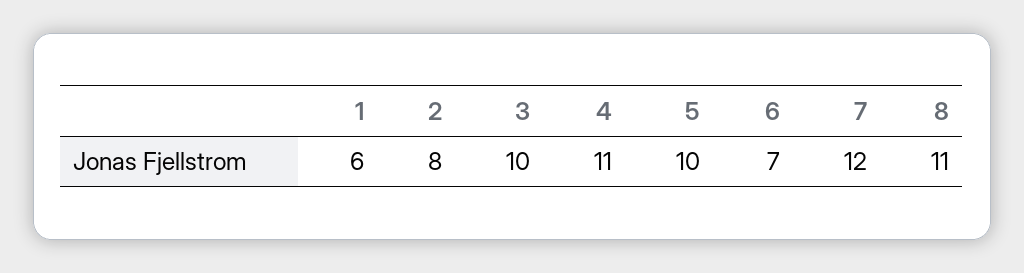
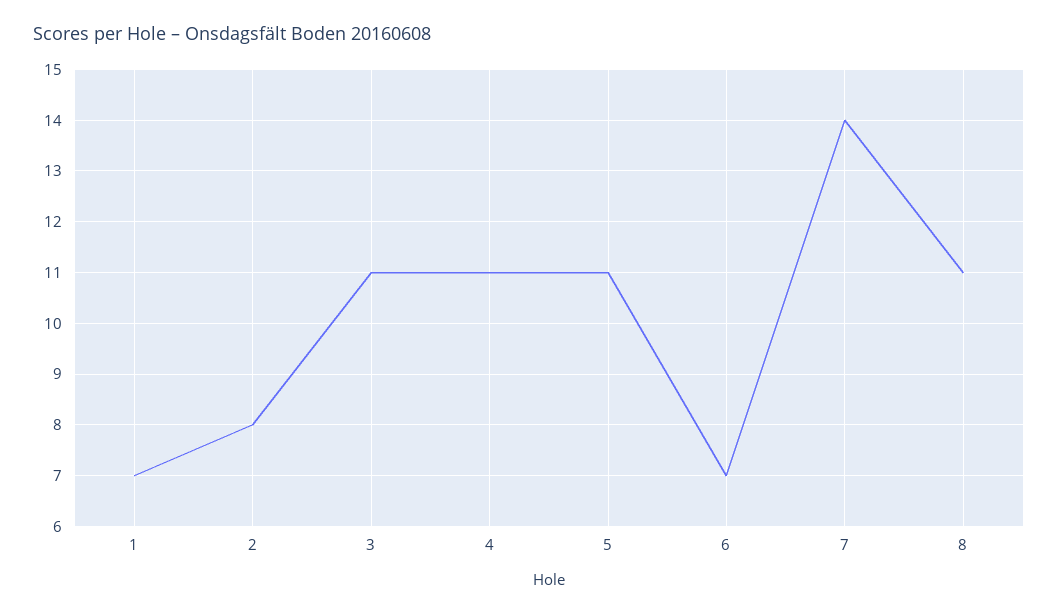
  {
-   "1": 6,
+   "1": 7,
    "2": 8,
-   "3": 10,
+   "3": 11,
    "4": 11,
-   "5": 10,
+   "5": 11,
    "6": 7,
-   "7": 12,
+   "7": 14,
    "8": 11
  }

